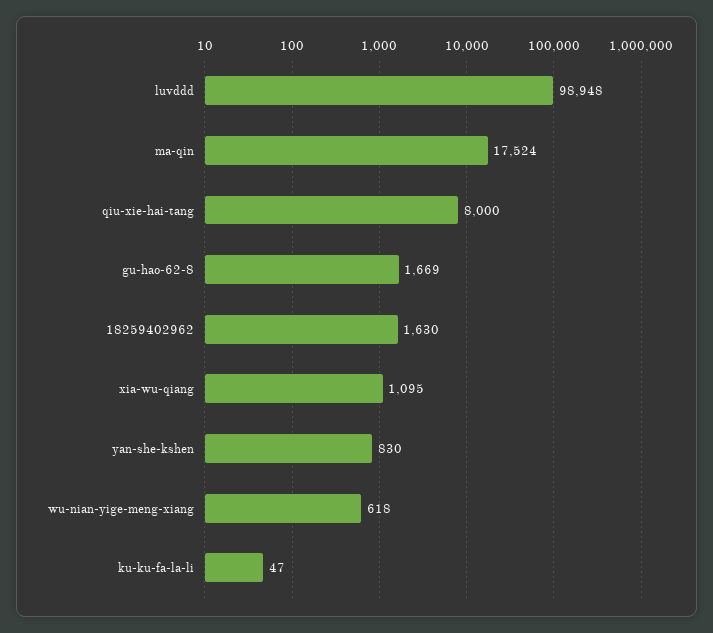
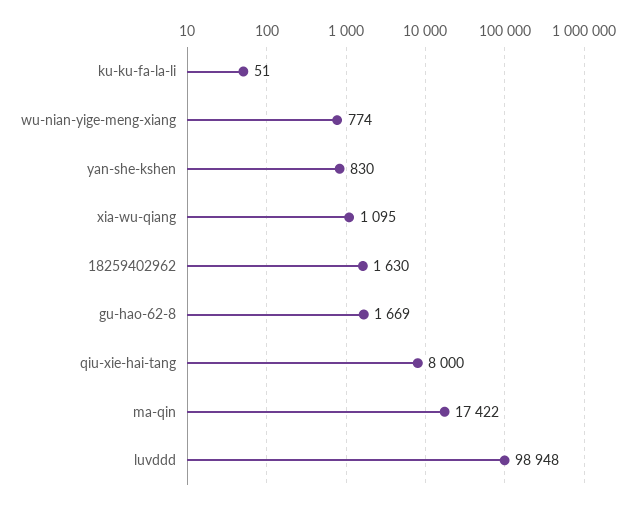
  {
    "luvddd": 98948,
-   "ma-qin": 17524,
+   "ma-qin": 17422,
    "qiu-xie-hai-tang": 8000,
    "gu-hao-62-8": 1669,
    "18259402962": 1630,
    "xia-wu-qiang": 1095,
    "yan-she-kshen": 830,
-   "wu-nian-yige-meng-xiang": 618,
+   "wu-nian-yige-meng-xiang": 774,
-   "ku-ku-fa-la-li": 47
+   "ku-ku-fa-la-li": 51
  }

